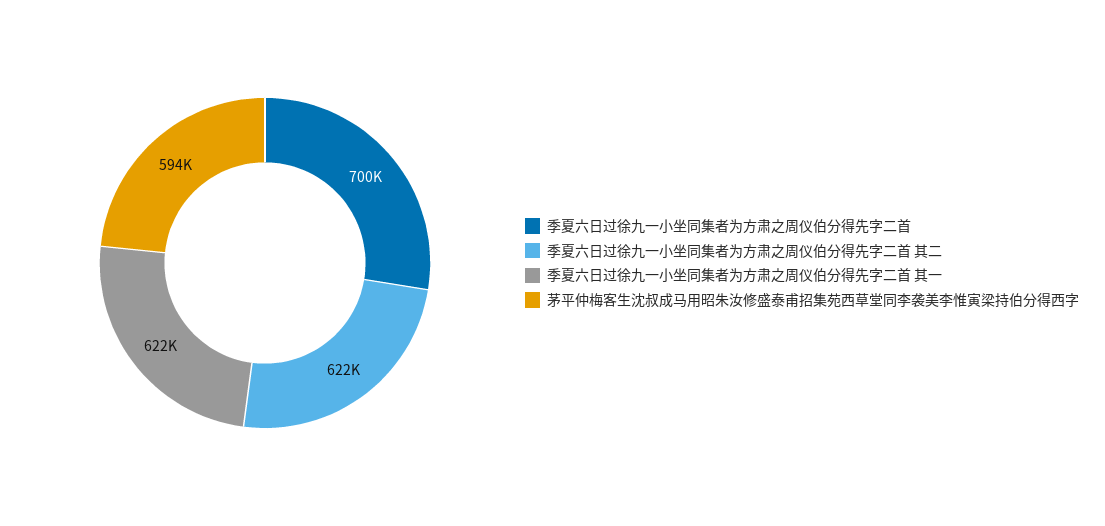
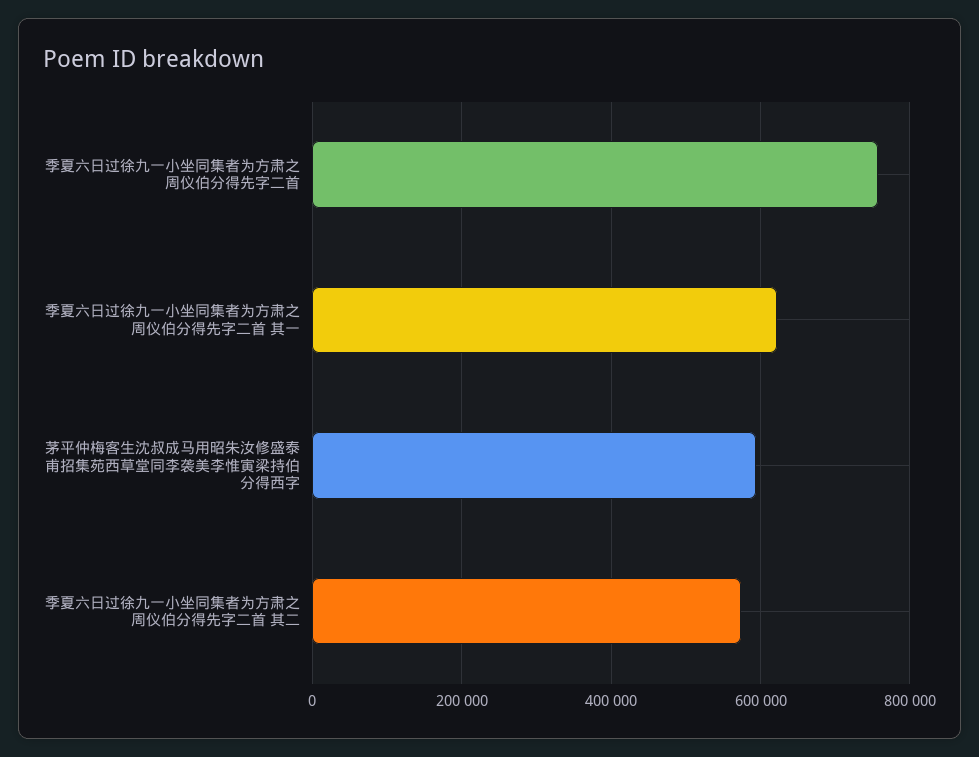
  {
-   "季夏六日过徐九一小坐同集者为方肃之周仪伯分得先字二首": 700000,
+   "季夏六日过徐九一小坐同集者为方肃之周仪伯分得先字二首": 760000,
-   "季夏六日过徐九一小坐同集者为方肃之周仪伯分得先字二首 其二": 622000,
+   "季夏六日过徐九一小坐同集者为方肃之周仪伯分得先字二首 其二": 580000,
    "季夏六日过徐九一小坐同集者为方肃之周仪伯分得先字二首 其一": 622000,
    "茅平仲梅客生沈叔成马用昭朱汝修盛泰甫招集苑西草堂同李袭美李惟寅梁持伯分得西字": 594000
  }

